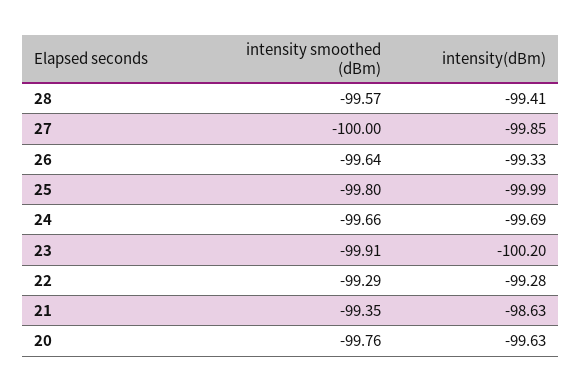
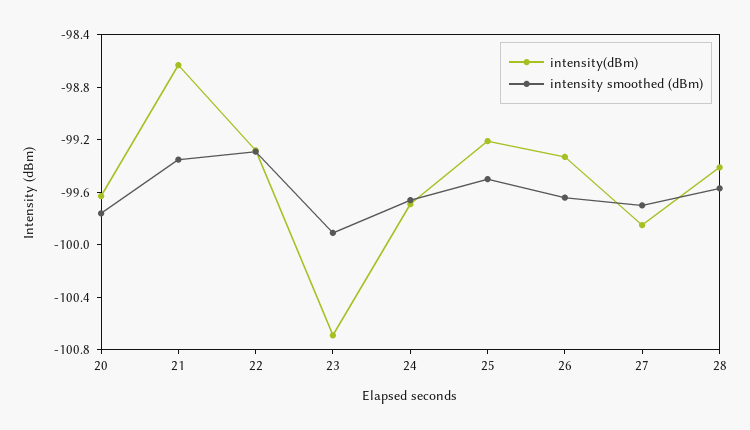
  {
    "intensity smoothed (dBm)": {
      "28": -99.57,
-     "27": -100,
+     "27": -99.7,
      "26": -99.64,
-     "25": -99.8,
+     "25": -99.5,
      "24": -99.66,
      "23": -99.91,
      "22": -99.29,
      "21": -99.35,
      "20": -99.76
    },
    "intensity(dBm)": {
      "28": -99.41,
      "27": -99.85,
      "26": -99.33,
-     "25": -99.99,
+     "25": -99.2,
      "24": -99.69,
-     "23": -100.2,
+     "23": -100.7,
      "22": -99.28,
      "21": -98.63,
      "20": -99.63
    }
  }

